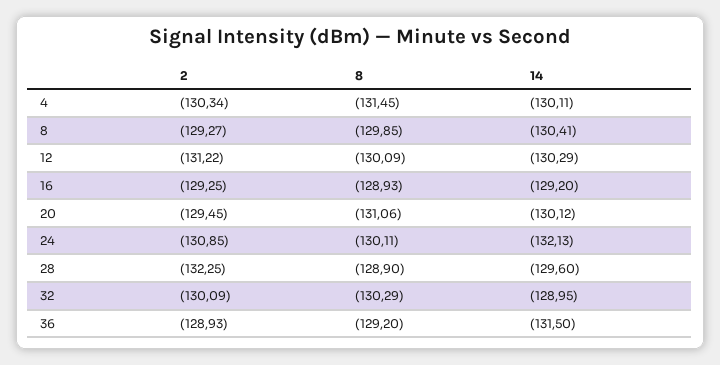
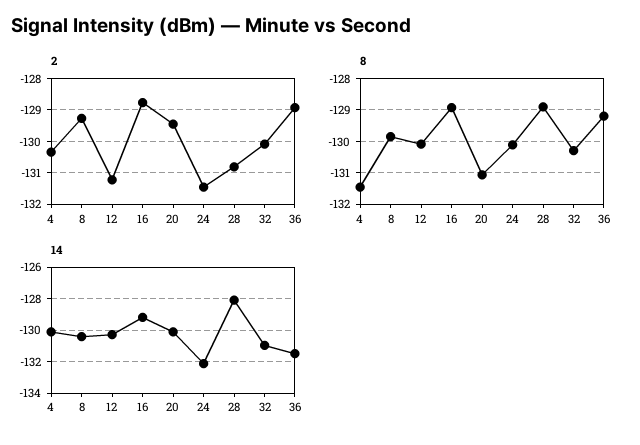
  {
    "2": {
      "4": -130.34,
      "8": -129.27,
      "12": -131.22,
-     "16": -129.25,
+     "16": -128.8,
      "20": -129.45,
-     "24": -130.85,
+     "24": -131.4,
-     "28": -132.25,
+     "28": -130.8,
      "32": -130.09,
      "36": -128.93
    },
    "8": {
      "4": -131.45,
      "8": -129.85,
      "12": -130.09,
      "16": -128.93,
      "20": -131.06,
      "24": -130.11,
      "28": -128.9,
      "32": -130.29,
      "36": -129.2
    },
    "14": {
      "4": -130.11,
      "8": -130.41,
      "12": -130.29,
      "16": -129.2,
      "20": -130.12,
      "24": -132.13,
-     "28": -129.6,
+     "28": -128,
-     "32": -128.95,
+     "32": -131,
      "36": -131.5
    }
  }

